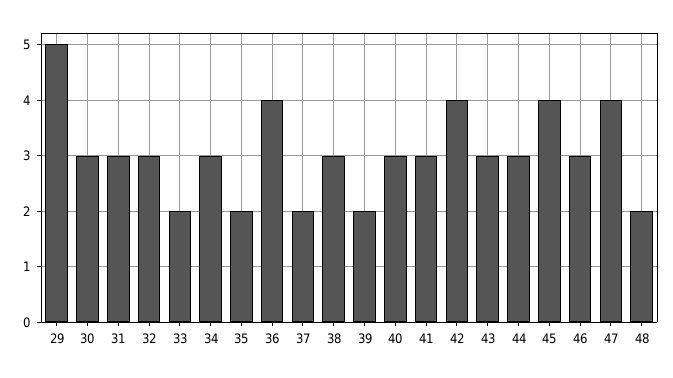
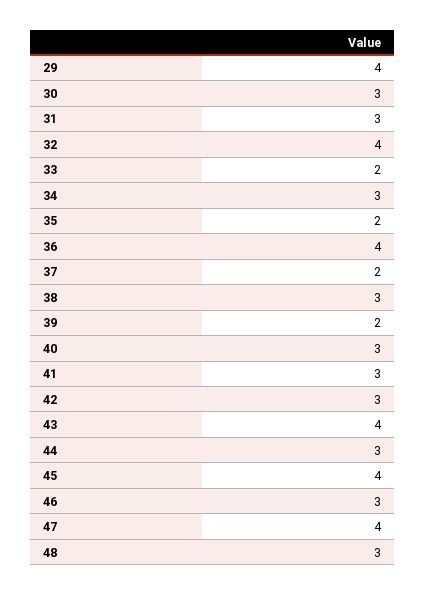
  {
-   "29": 5,
+   "29": 4,
    "30": 3,
    "31": 3,
-   "32": 3,
+   "32": 4,
    "33": 2,
    "34": 3,
    "35": 2,
    "36": 4,
    "37": 2,
    "38": 3,
    "39": 2,
    "40": 3,
    "41": 3,
-   "42": 4,
+   "42": 3,
-   "43": 3,
+   "43": 4,
    "44": 3,
    "45": 4,
    "46": 3,
    "47": 4,
-   "48": 2
+   "48": 3
  }

